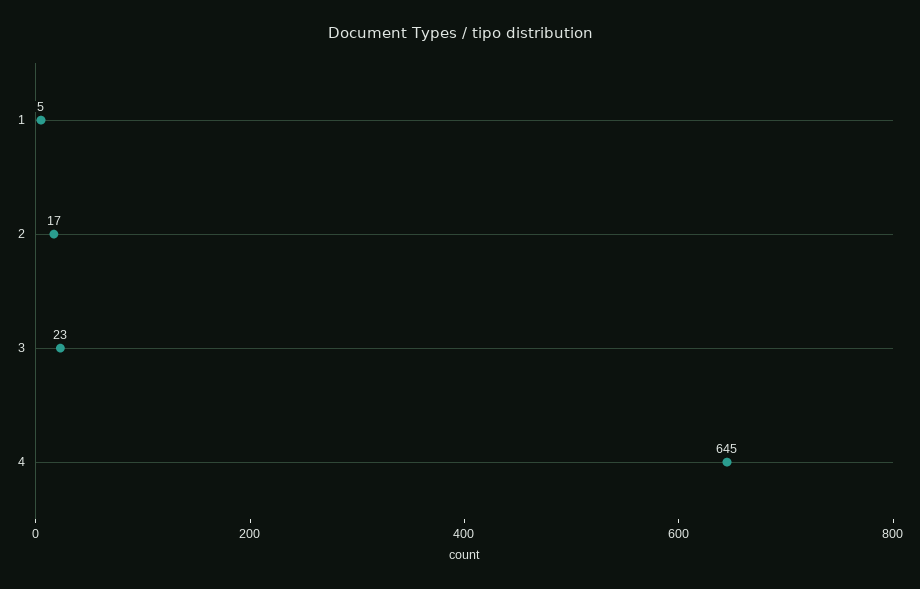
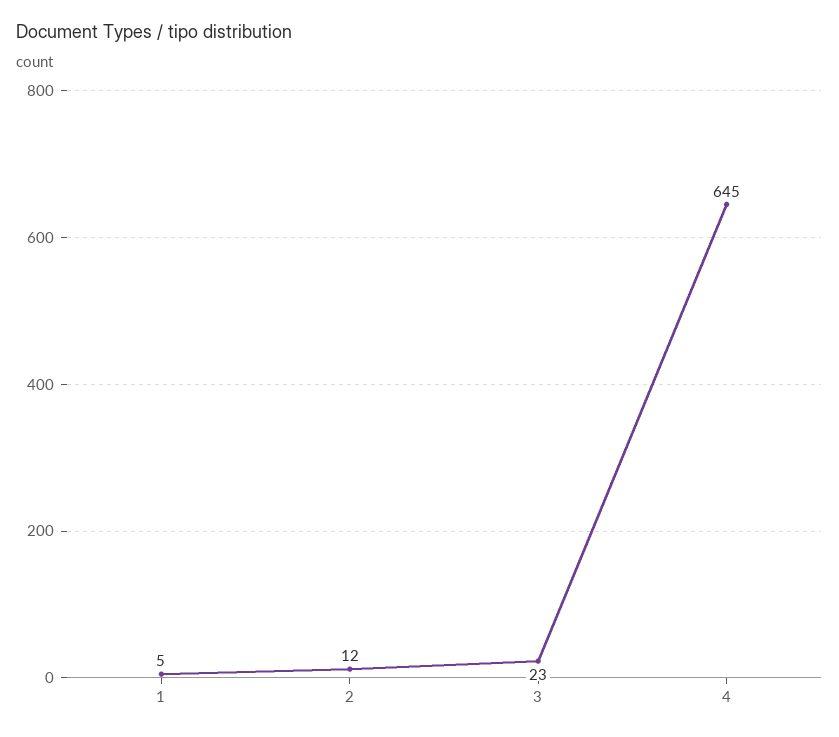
  {
    "1": 5,
-   "2": 17,
+   "2": 12,
    "3": 23,
    "4": 645
  }

